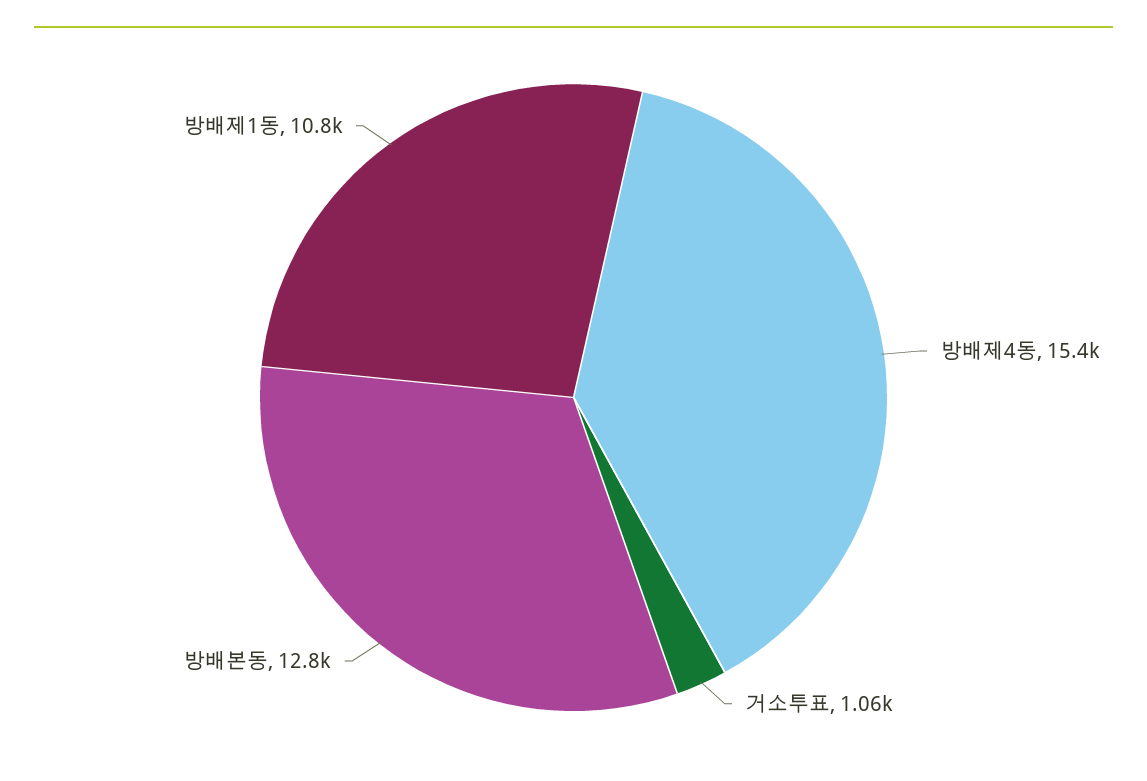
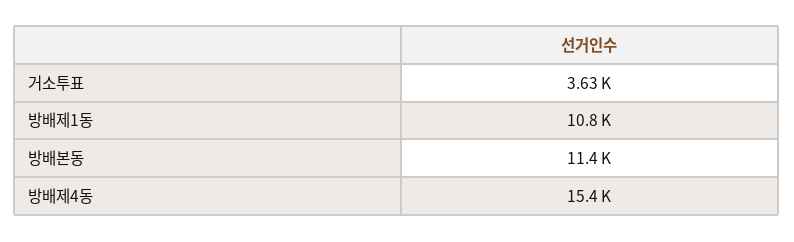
  {
    "방배제4동": 15400,
-   "거소투표": 1060,
+   "거소투표": 3630,
-   "방배본동": 12800,
+   "방배본동": 11400,
    "방배제1동": 10800
  }

